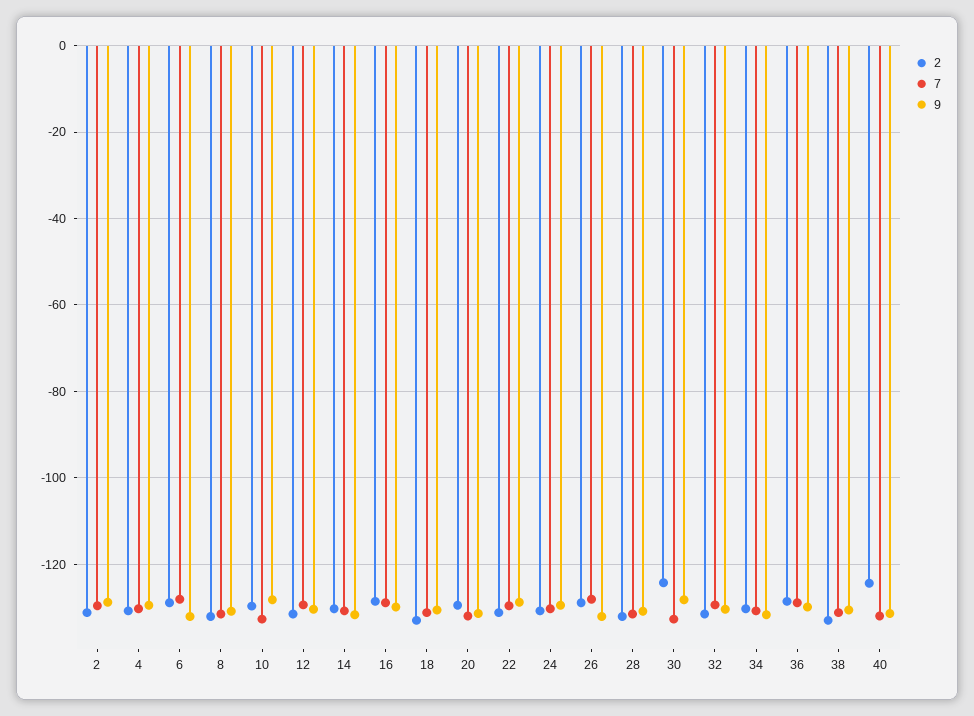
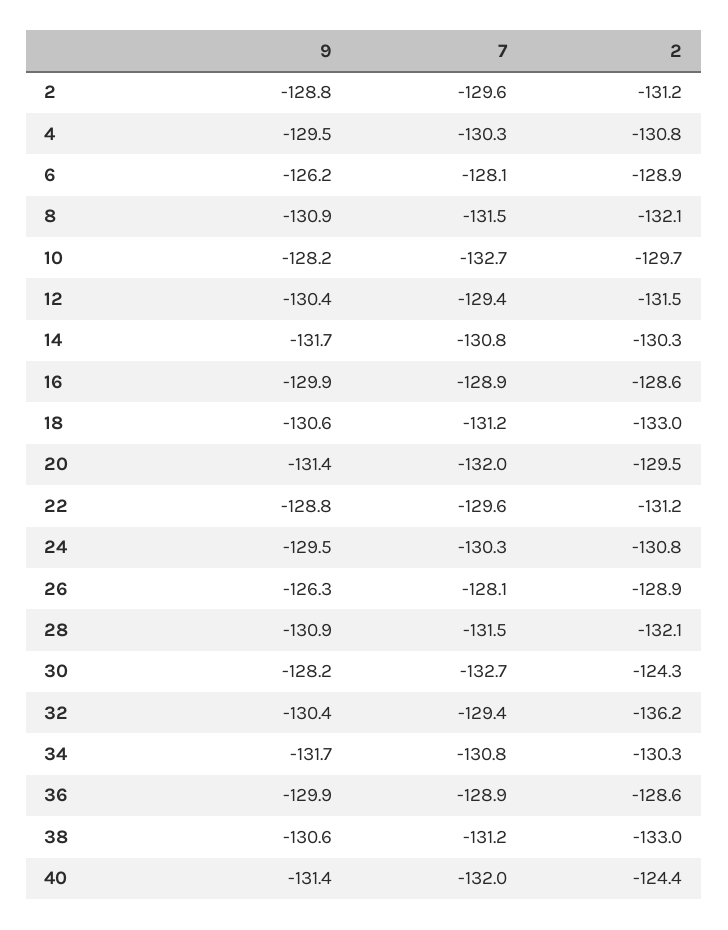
  {
    "2": {
      "2": -131.2,
      "4": -130.8,
      "6": -128.9,
      "8": -132.1,
      "10": -129.7,
      "12": -131.5,
      "14": -130.3,
      "16": -128.6,
      "18": -133,
      "20": -129.5,
      "22": -131.2,
      "24": -130.8,
      "26": -128.9,
      "28": -132.1,
      "30": -124.3,
-     "32": -132,
+     "32": -136.2,
      "34": -130.3,
      "36": -128.6,
      "38": -133,
      "40": -124.4
    },
    "7": {
      "2": -129.6,
      "4": -130.3,
      "6": -128.1,
      "8": -131.5,
      "10": -132.7,
      "12": -129.4,
      "14": -130.8,
      "16": -128.9,
      "18": -131.2,
      "20": -132,
      "22": -129.6,
      "24": -130.3,
      "26": -128.1,
      "28": -131.5,
      "30": -132.7,
      "32": -129.4,
      "34": -130.8,
      "36": -128.9,
      "38": -131.2,
      "40": -132
    },
    "9": {
      "2": -128.8,
      "4": -129.5,
-     "6": -132,
+     "6": -126.2,
      "8": -130.9,
      "10": -128.2,
      "12": -130.4,
      "14": -131.7,
      "16": -129.9,
      "18": -130.6,
      "20": -131.4,
      "22": -128.8,
      "24": -129.5,
-     "26": -132,
+     "26": -126.3,
      "28": -130.9,
      "30": -128.2,
      "32": -130.4,
      "34": -131.7,
      "36": -129.9,
      "38": -130.6,
      "40": -131.4
    }
  }

